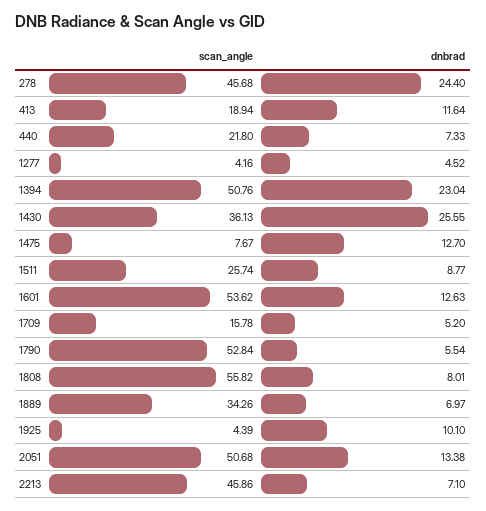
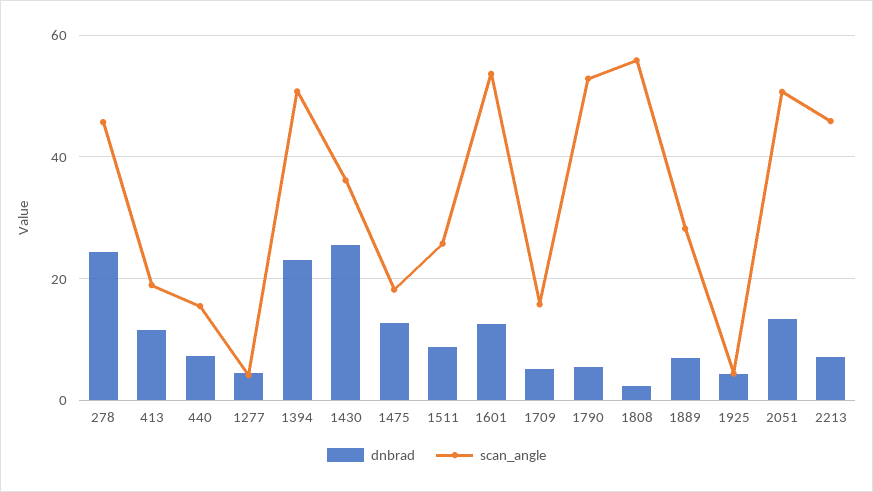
  {
    "scan_angle": {
      "278": 45.68,
      "413": 18.94,
-     "440": 21.8,
+     "440": 16,
      "1277": 4.16,
      "1394": 50.76,
      "1430": 36.13,
-     "1475": 7.67,
+     "1475": 18,
      "1511": 25.74,
      "1601": 53.62,
      "1709": 15.78,
      "1790": 52.84,
      "1808": 55.82,
-     "1889": 34.26,
+     "1889": 28,
      "1925": 4.39,
      "2051": 50.68,
      "2213": 45.86
    },
    "dnbrad": {
      "278": 24.4,
      "413": 11.64,
      "440": 7.33,
      "1277": 4.52,
      "1394": 23.04,
      "1430": 25.55,
      "1475": 12.7,
      "1511": 8.77,
      "1601": 12.63,
      "1709": 5.2,
      "1790": 5.54,
-     "1808": 8.01,
+     "1808": 2,
      "1889": 6.97,
-     "1925": 10.1,
+     "1925": 4,
      "2051": 13.38,
      "2213": 7.1
    }
  }

